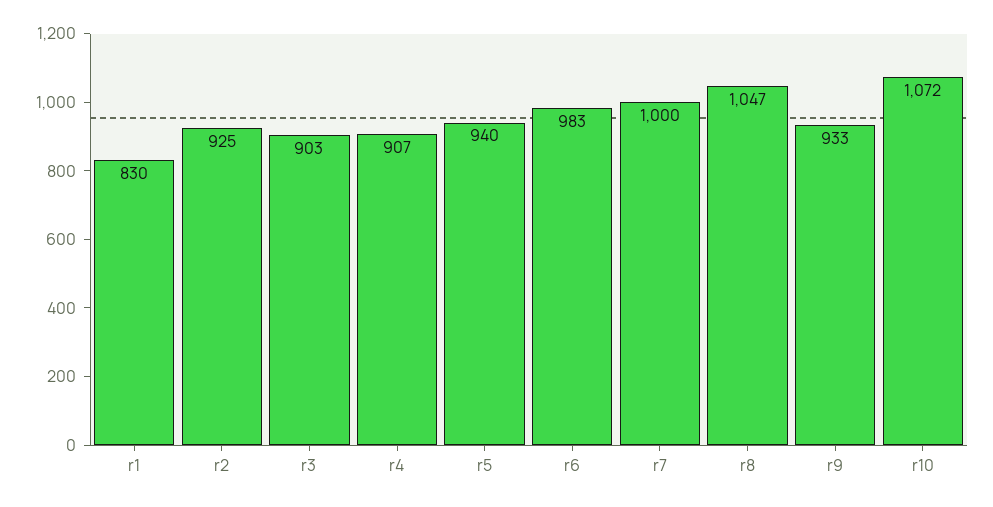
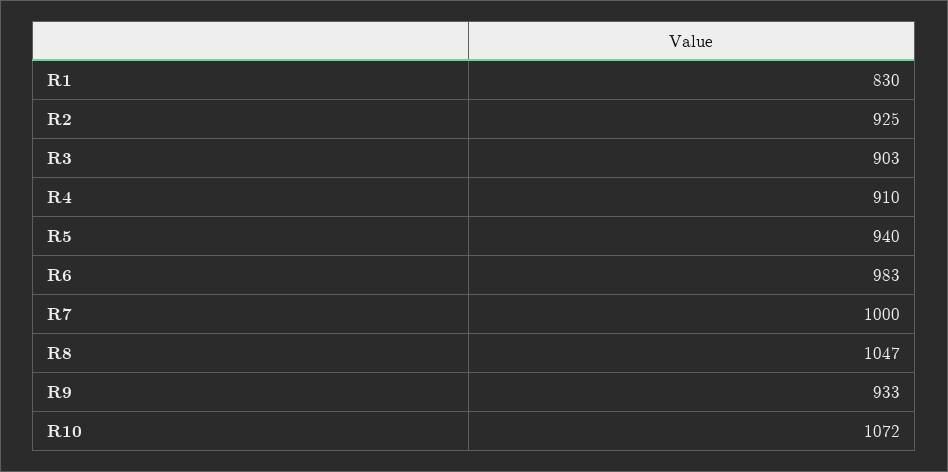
  {
    "r1": 830,
    "r2": 925,
    "r3": 903,
-   "r4": 907,
+   "r4": 910,
    "r5": 940,
    "r6": 983,
    "r7": 1000,
    "r8": 1047,
    "r9": 933,
    "r10": 1072
  }

